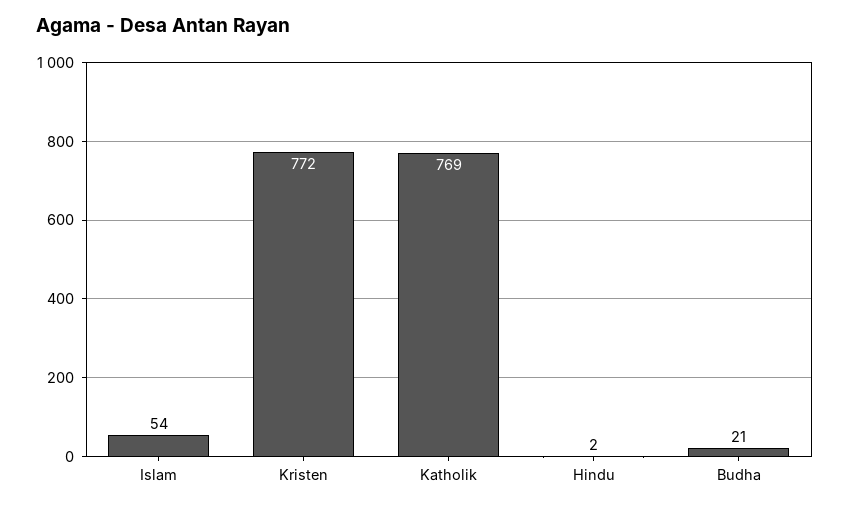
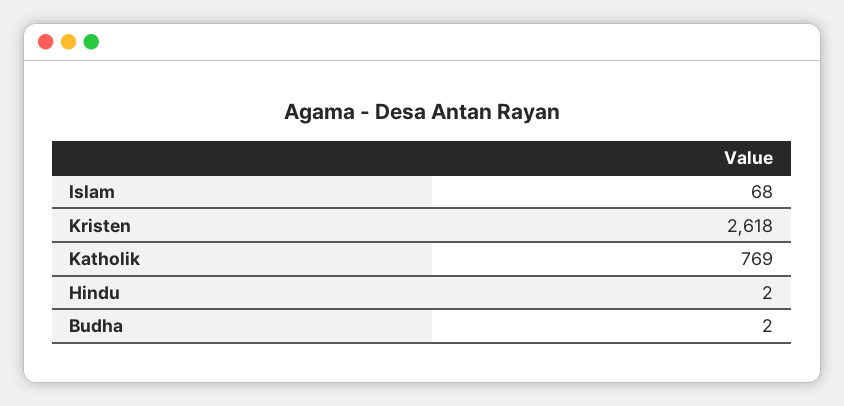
  {
-   "Islam": 54,
+   "Islam": 68,
-   "Kristen": 772,
+   "Kristen": 2618,
    "Katholik": 769,
    "Hindu": 2,
-   "Budha": 21
+   "Budha": 2
  }

